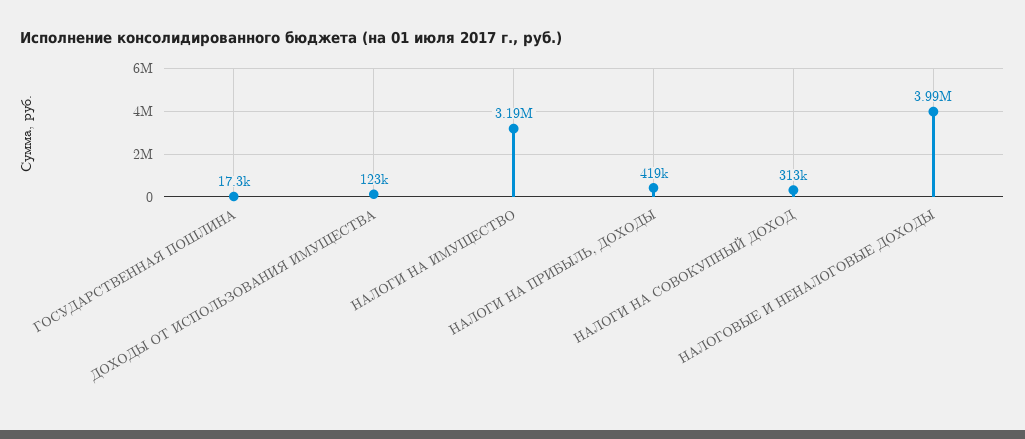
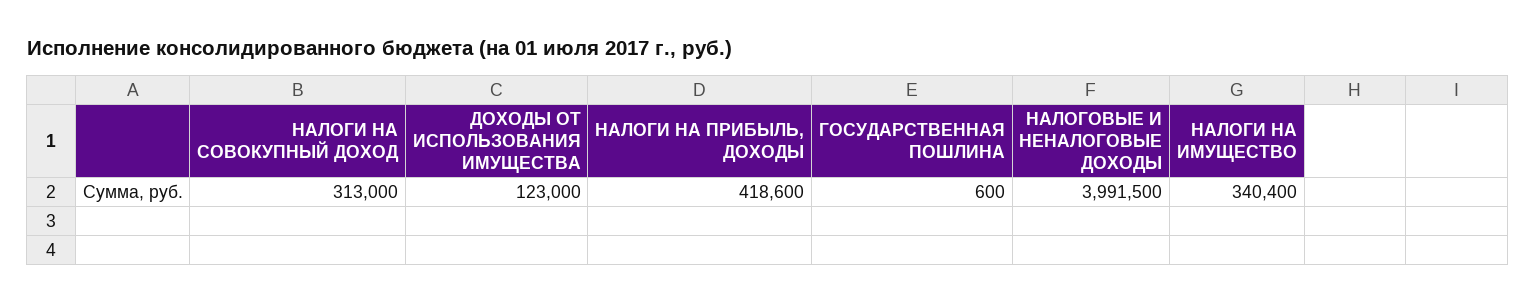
  {
-   "ГОСУДАРСТВЕННАЯ ПОШЛИНА": 17300,
+   "ГОСУДАРСТВЕННАЯ ПОШЛИНА": 600,
    "ДОХОДЫ ОТ ИСПОЛЬЗОВАНИЯ ИМУЩЕСТВА": 123000,
-   "НАЛОГИ НА ИМУЩЕСТВО": 3190000,
+   "НАЛОГИ НА ИМУЩЕСТВО": 340400,
    "НАЛОГИ НА ПРИБЫЛЬ, ДОХОДЫ": 418600,
    "НАЛОГИ НА СОВОКУПНЫЙ ДОХОД": 313000,
    "НАЛОГОВЫЕ И НЕНАЛОГОВЫЕ ДОХОДЫ": 3991500
  }

